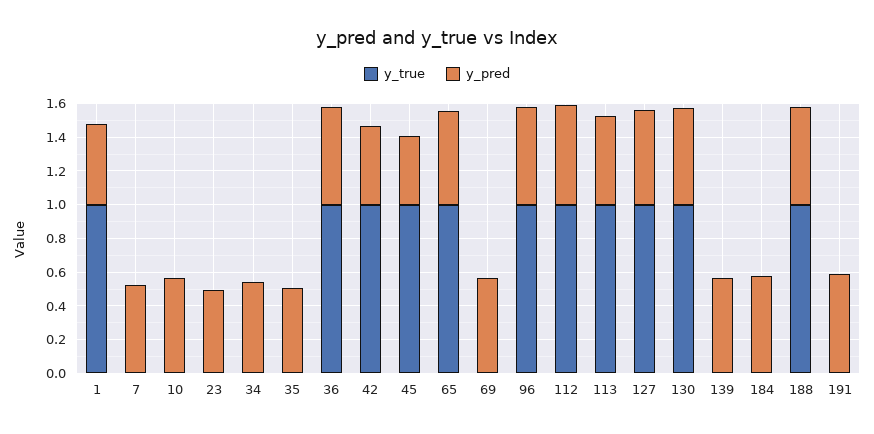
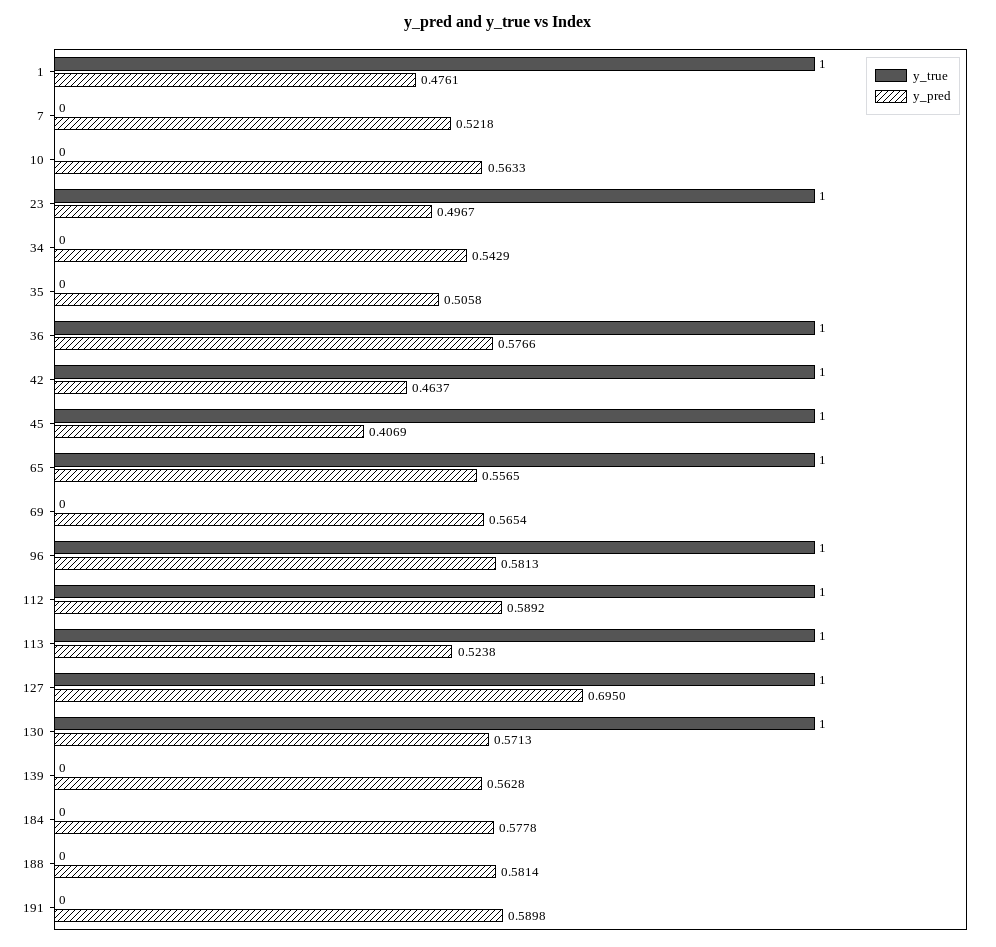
  {
    "y_true": {
      "1": 1,
      "7": 0,
      "10": 0,
-     "23": 0,
+     "23": 1,
      "34": 0,
      "35": 0,
      "36": 1,
      "42": 1,
      "45": 1,
      "65": 1,
      "69": 0,
      "96": 1,
      "112": 1,
      "113": 1,
      "127": 1,
      "130": 1,
      "139": 0,
      "184": 0,
-     "188": 1,
+     "188": 0,
      "191": 0
    },
    "y_pred": {
      "1": 0.4761,
      "7": 0.5218,
      "10": 0.5633,
      "23": 0.4967,
      "34": 0.5429,
      "35": 0.5058,
      "36": 0.5766,
      "42": 0.4637,
      "45": 0.4069,
      "65": 0.5565,
      "69": 0.5654,
      "96": 0.5813,
      "112": 0.5892,
      "113": 0.5238,
-     "127": 0.55,
+     "127": 0.695,
      "130": 0.5713,
      "139": 0.5628,
      "184": 0.5778,
      "188": 0.5814,
      "191": 0.5898
    }
  }

